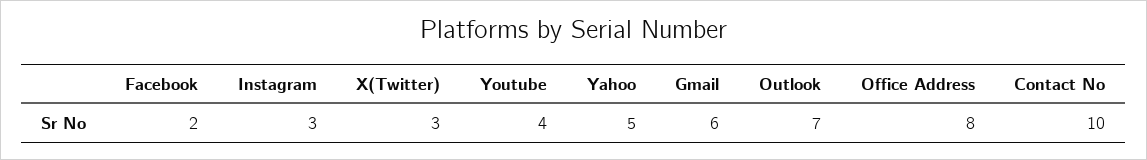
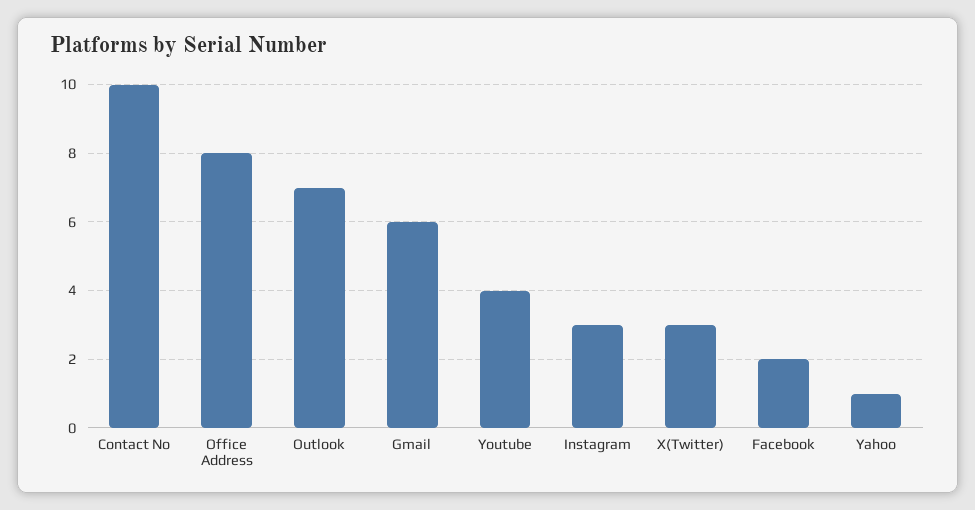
  {
    "Facebook": 2,
    "Instagram": 3,
    "X(Twitter)": 3,
    "Youtube": 4,
-   "Yahoo": 5,
+   "Yahoo": 1,
    "Gmail": 6,
    "Outlook": 7,
    "Office Address": 8,
    "Contact No": 10
  }

